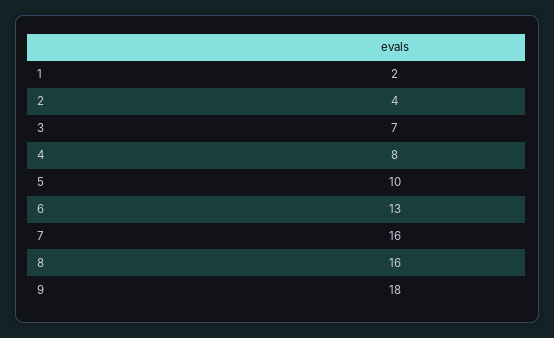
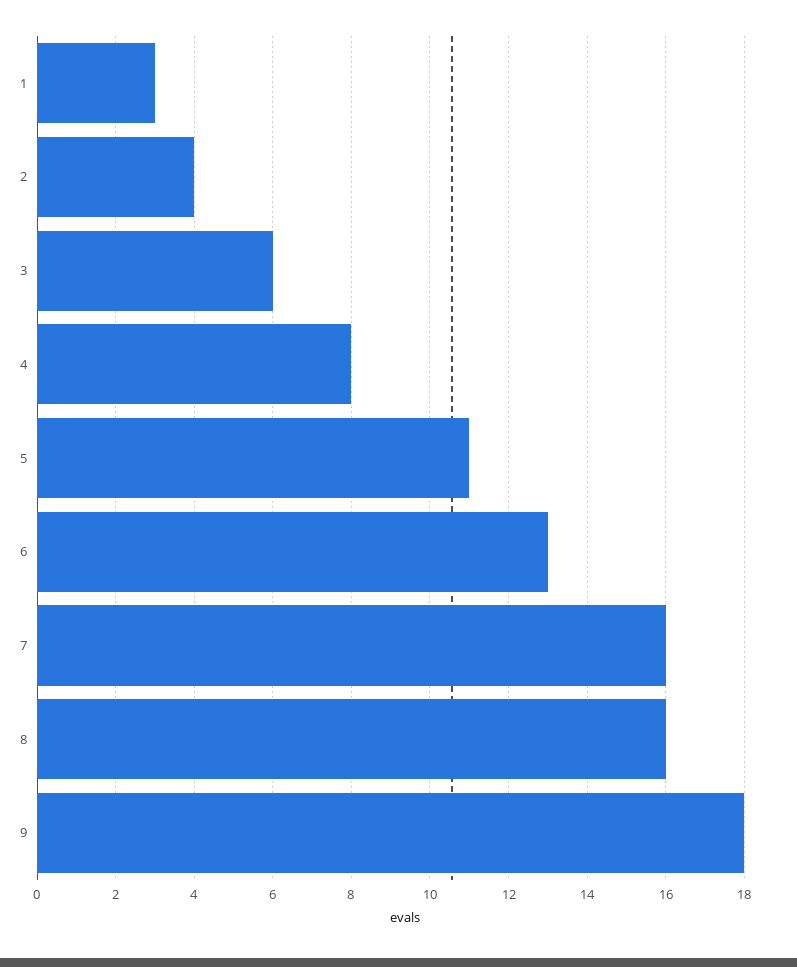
  {
-   "1": 2,
+   "1": 3,
    "2": 4,
-   "3": 7,
+   "3": 6,
    "4": 8,
-   "5": 10,
+   "5": 11,
    "6": 13,
    "7": 16,
    "8": 16,
    "9": 18
  }

